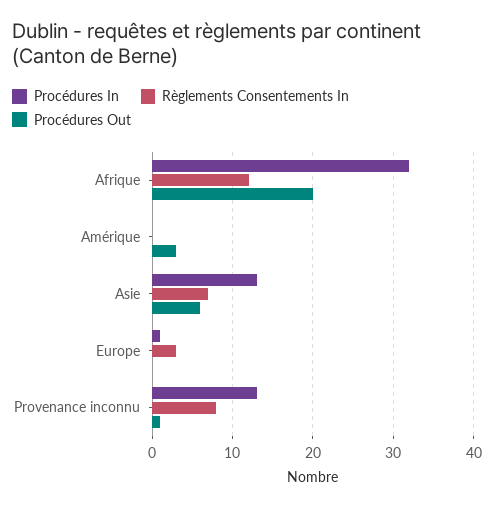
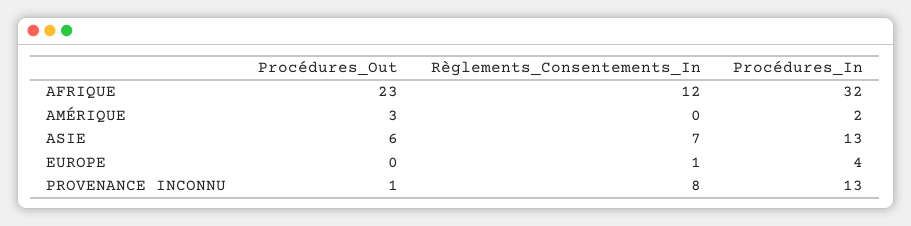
  {
    "Procédures In": {
      "Afrique": 32,
-     "Amérique": 0,
+     "Amérique": 2,
      "Asie": 13,
-     "Europe": 1,
+     "Europe": 4,
      "Provenance inconnu": 13
    },
    "Règlements Consentements In": {
      "Afrique": 12,
      "Amérique": 0,
      "Asie": 7,
-     "Europe": 3,
+     "Europe": 1,
      "Provenance inconnu": 8
    },
    "Procédures Out": {
-     "Afrique": 20,
+     "Afrique": 23,
      "Amérique": 3,
      "Asie": 6,
      "Europe": 0,
      "Provenance inconnu": 1
    }
  }

